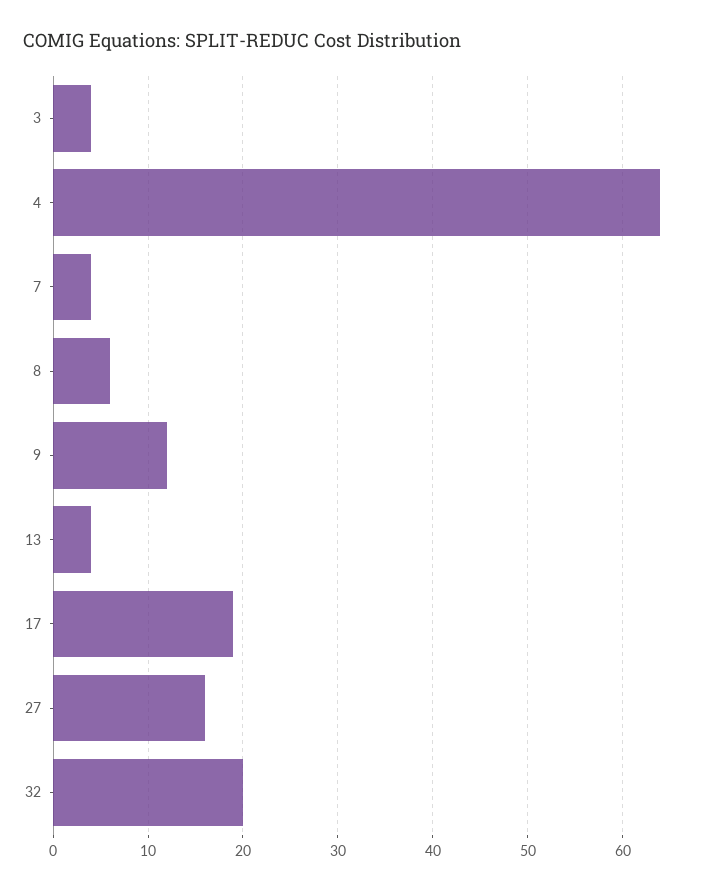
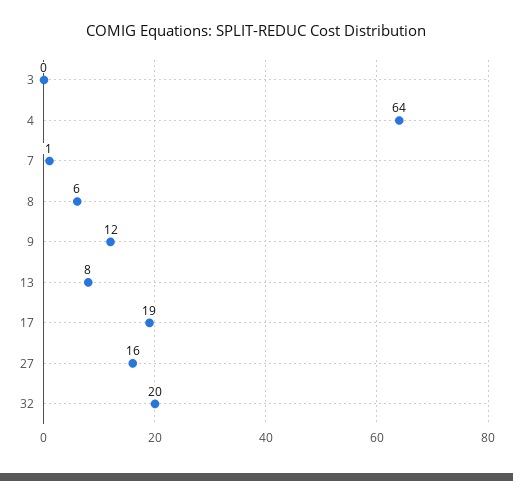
  {
-   "3": 4,
+   "3": 0,
    "4": 64,
-   "7": 4,
+   "7": 1,
    "8": 6,
    "9": 12,
-   "13": 4,
+   "13": 8,
    "17": 19,
    "27": 16,
    "32": 20
  }

